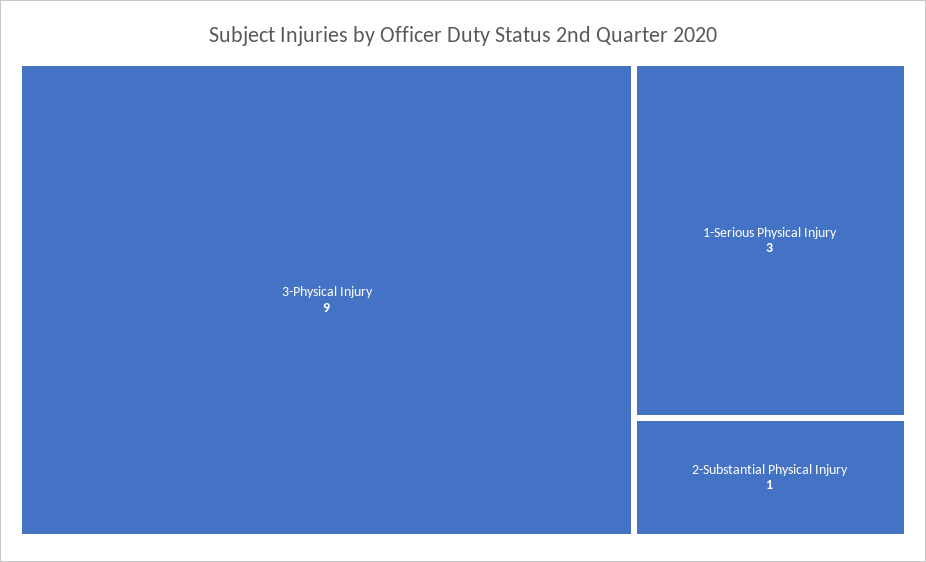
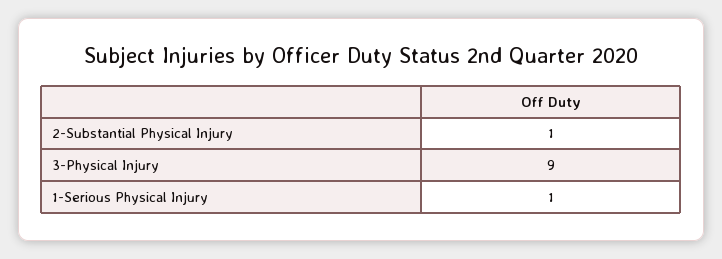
  {
    "3-Physical Injury": 9,
-   "1-Serious Physical Injury": 3,
+   "1-Serious Physical Injury": 1,
    "2-Substantial Physical Injury": 1
  }

